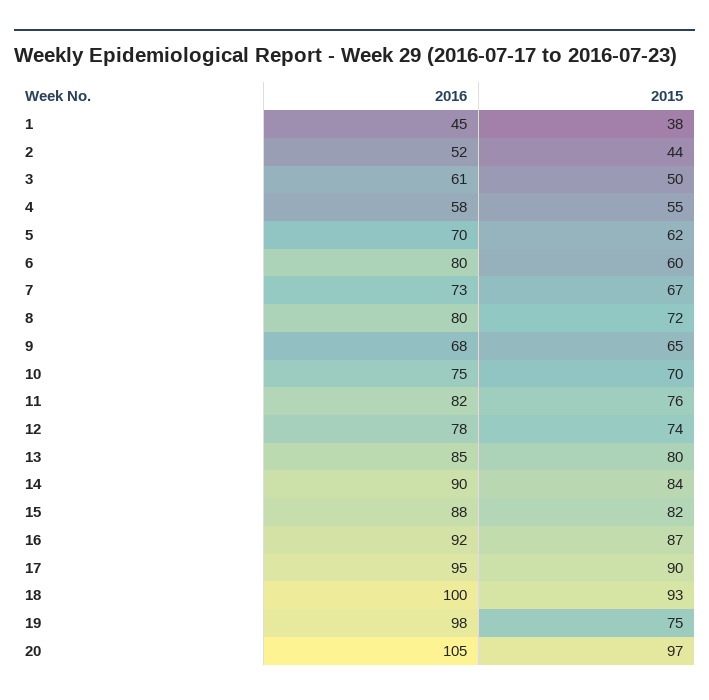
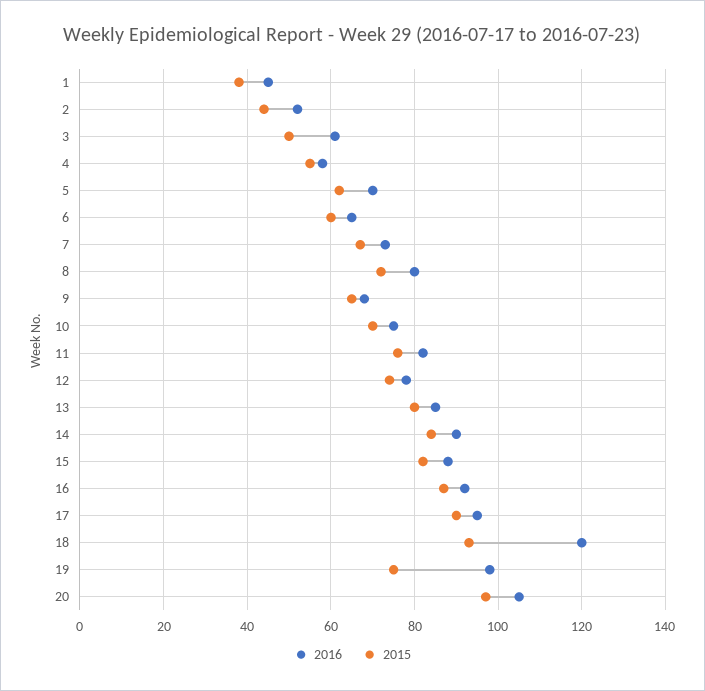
  {
    "2016": {
      "1": 45,
      "2": 52,
      "3": 61,
      "4": 58,
      "5": 70,
-     "6": 80,
+     "6": 65,
      "7": 73,
      "8": 80,
      "9": 68,
      "10": 75,
      "11": 82,
      "12": 78,
      "13": 85,
      "14": 90,
      "15": 88,
      "16": 92,
      "17": 95,
-     "18": 100,
+     "18": 120,
      "19": 98,
      "20": 105
    },
    "2015": {
      "1": 38,
      "2": 44,
      "3": 50,
      "4": 55,
      "5": 62,
      "6": 60,
      "7": 67,
      "8": 72,
      "9": 65,
      "10": 70,
      "11": 76,
      "12": 74,
      "13": 80,
      "14": 84,
      "15": 82,
      "16": 87,
      "17": 90,
      "18": 93,
      "19": 75,
      "20": 97
    }
  }

